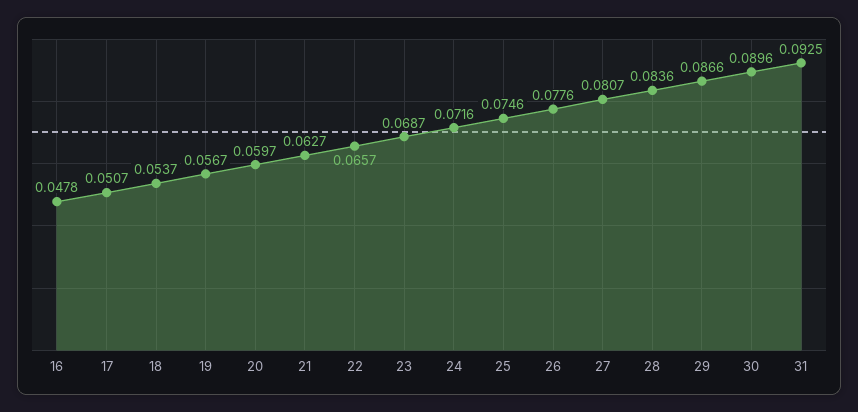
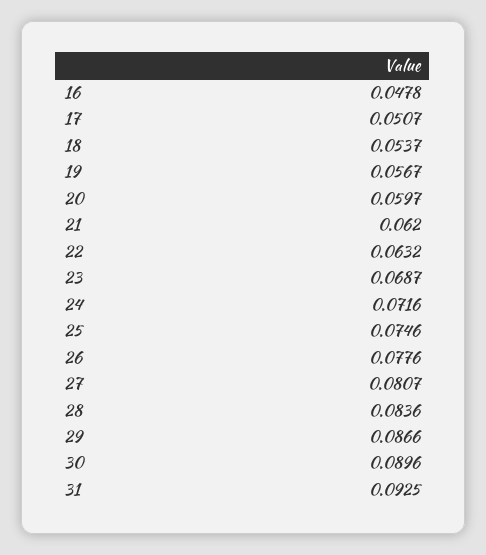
  {
    "16": 0.0478,
    "17": 0.0507,
    "18": 0.0537,
    "19": 0.0567,
    "20": 0.0597,
-   "21": 0.0627,
+   "21": 0.062,
-   "22": 0.0657,
+   "22": 0.0632,
    "23": 0.0687,
    "24": 0.0716,
    "25": 0.0746,
    "26": 0.0776,
    "27": 0.0807,
    "28": 0.0836,
    "29": 0.0866,
    "30": 0.0896,
    "31": 0.0925
  }

